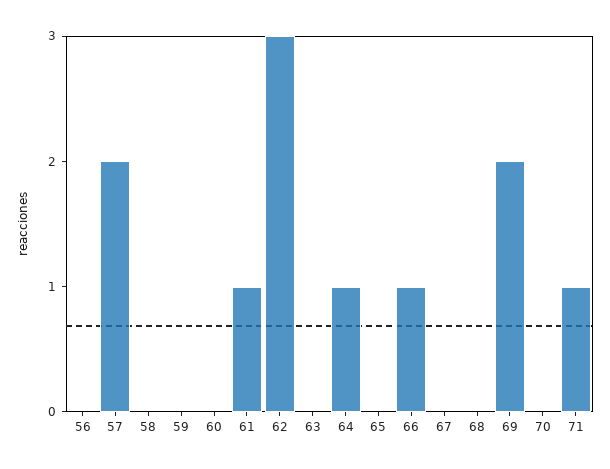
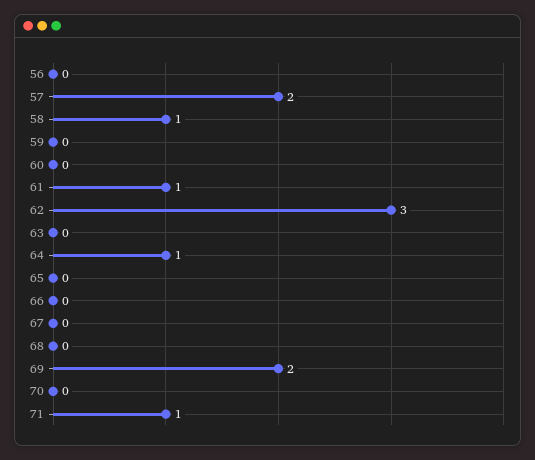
  {
    "56": 0,
    "57": 2,
-   "58": 0,
+   "58": 1,
    "59": 0,
    "60": 0,
    "61": 1,
    "62": 3,
    "63": 0,
    "64": 1,
    "65": 0,
-   "66": 1,
+   "66": 0,
    "67": 0,
    "68": 0,
    "69": 2,
    "70": 0,
    "71": 1
  }

